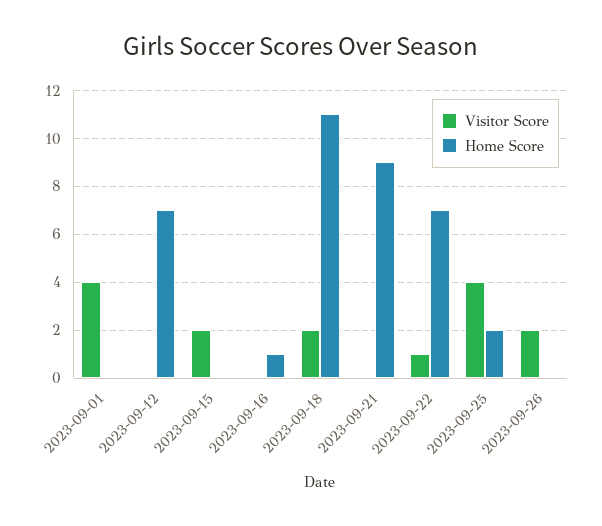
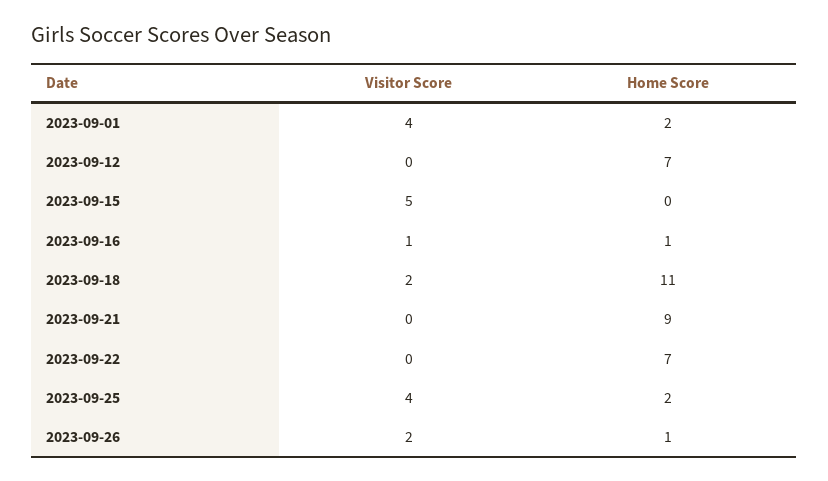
  {
    "Visitor Score": {
      "2023-09-01": 4,
      "2023-09-12": 0,
-     "2023-09-15": 2,
+     "2023-09-15": 5,
-     "2023-09-16": 0,
+     "2023-09-16": 1,
      "2023-09-18": 2,
      "2023-09-21": 0,
-     "2023-09-22": 1,
+     "2023-09-22": 0,
      "2023-09-25": 4,
      "2023-09-26": 2
    },
    "Home Score": {
-     "2023-09-01": 0,
+     "2023-09-01": 2,
      "2023-09-12": 7,
      "2023-09-15": 0,
      "2023-09-16": 1,
      "2023-09-18": 11,
      "2023-09-21": 9,
      "2023-09-22": 7,
      "2023-09-25": 2,
-     "2023-09-26": 0
+     "2023-09-26": 1
    }
  }

